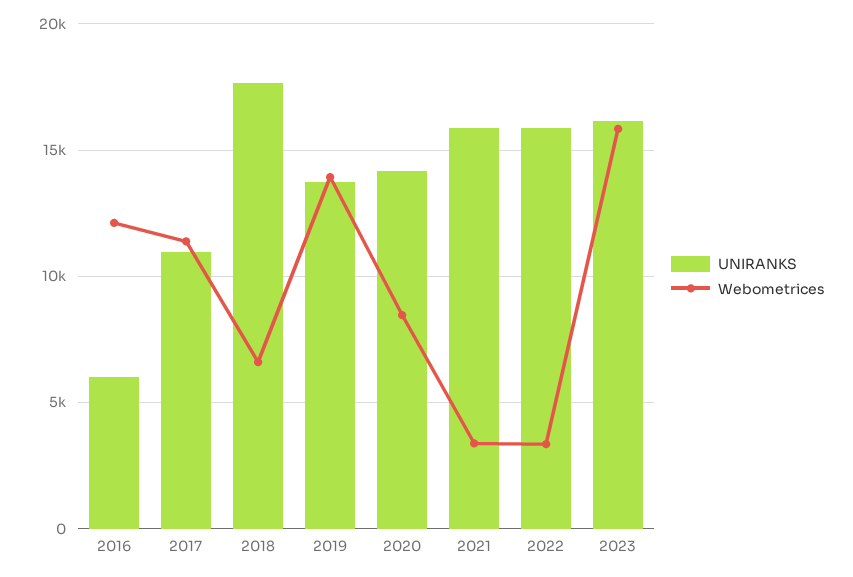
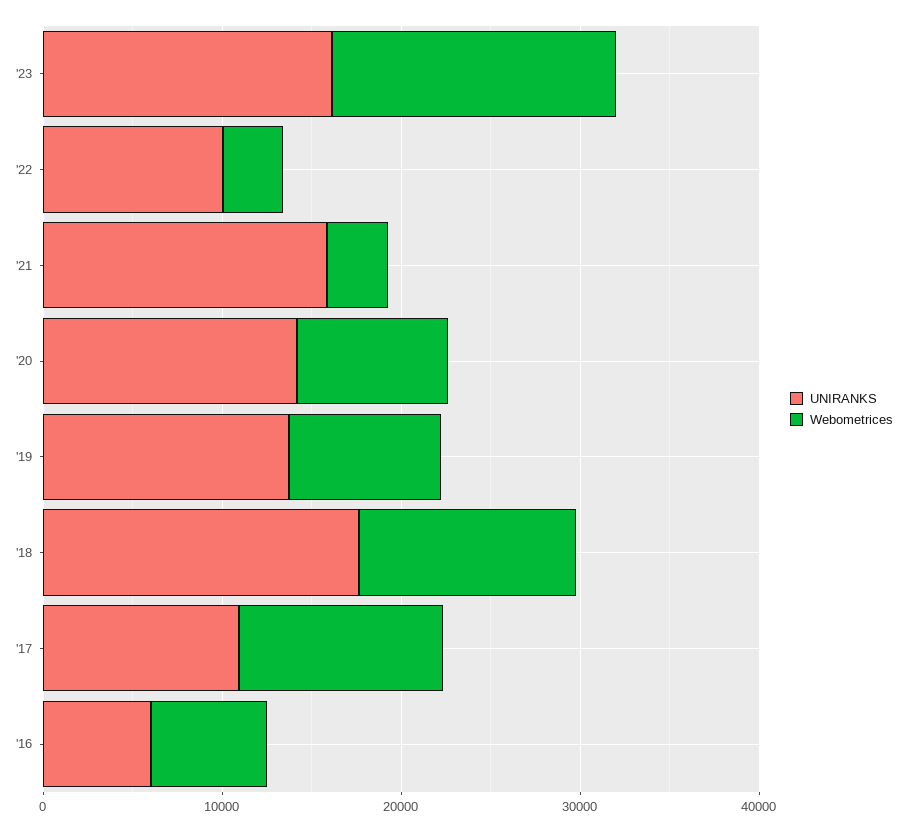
  {
    "UNIRANKS": {
      "2016": 6000,
      "2017": 11000,
      "2018": 17500,
      "2019": 13500,
      "2020": 14000,
      "2021": 16000,
-     "2022": 16000,
+     "2022": 10000,
      "2023": 16000
    },
    "Webometrices": {
-     "2016": 12000,
+     "2016": 6000,
      "2017": 11500,
-     "2018": 6500,
+     "2018": 12000,
-     "2019": 14000,
+     "2019": 8000,
      "2020": 8500,
      "2021": 3500,
      "2022": 3500,
      "2023": 16000
    }
  }

